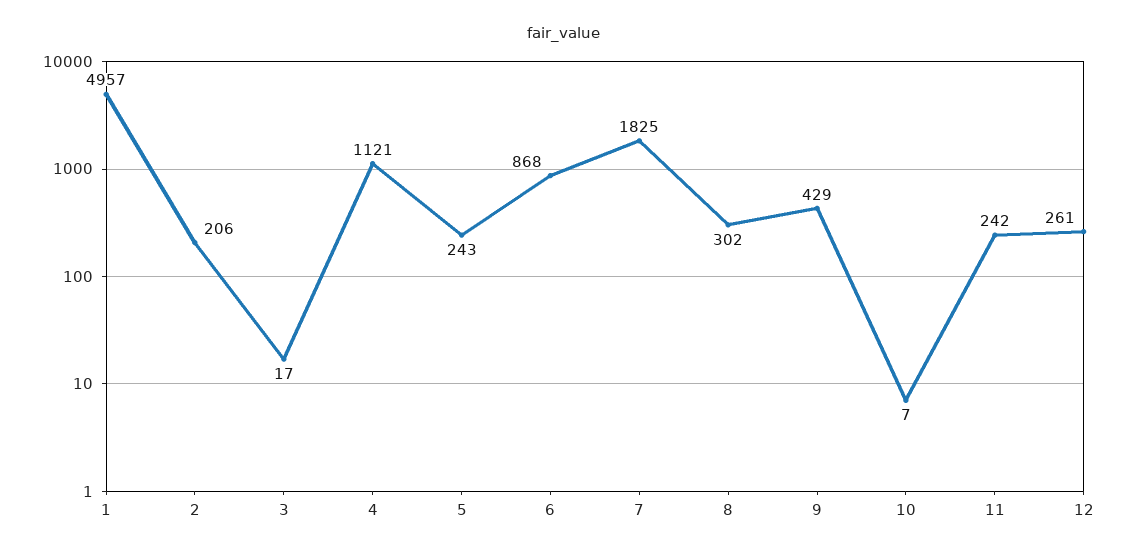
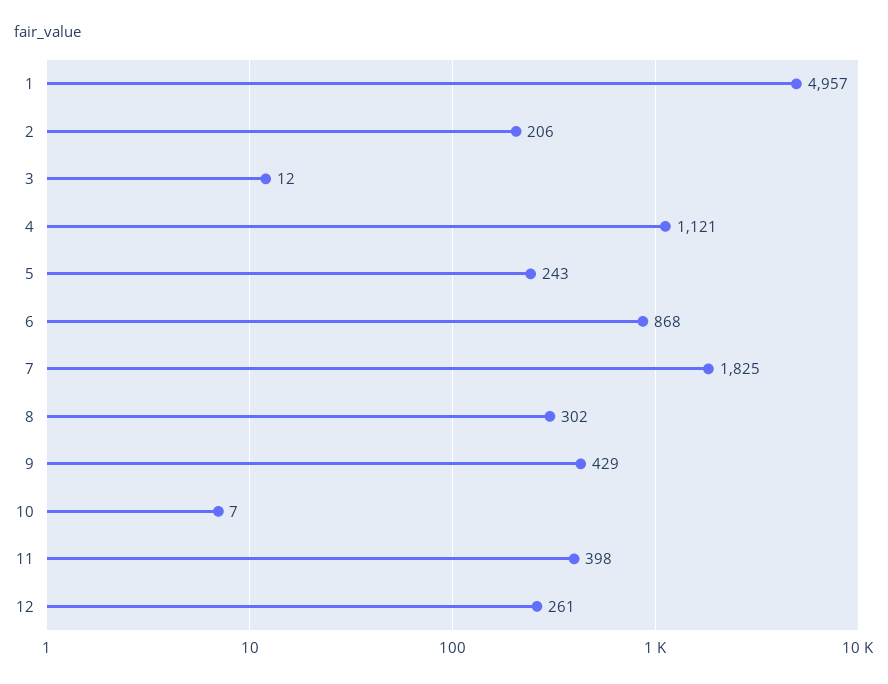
  {
    "1": 4957,
    "2": 206,
-   "3": 17,
+   "3": 12,
    "4": 1121,
    "5": 243,
    "6": 868,
    "7": 1825,
    "8": 302,
    "9": 429,
    "10": 7,
-   "11": 242,
+   "11": 398,
    "12": 261
  }

